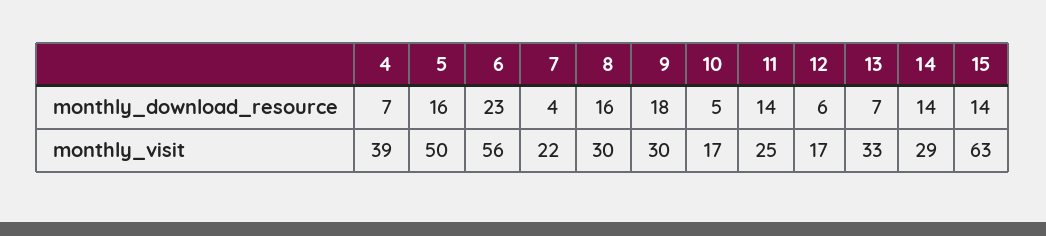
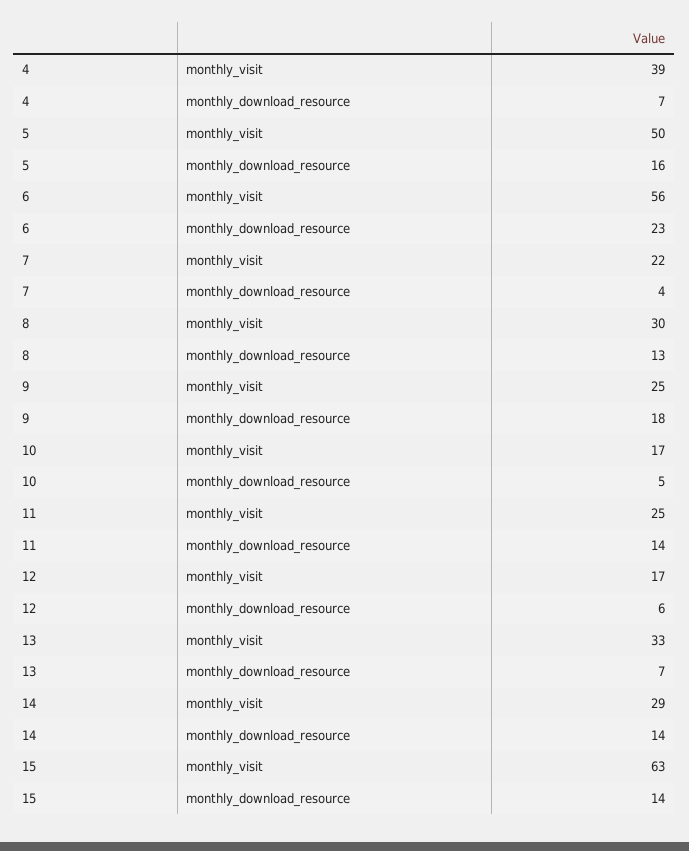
  {
    "4": {
      "monthly_download_resource": 7,
      "monthly_visit": 39
    },
    "5": {
      "monthly_download_resource": 16,
      "monthly_visit": 50
    },
    "6": {
      "monthly_download_resource": 23,
      "monthly_visit": 56
    },
    "7": {
      "monthly_download_resource": 4,
      "monthly_visit": 22
    },
    "8": {
-     "monthly_download_resource": 16,
+     "monthly_download_resource": 13,
      "monthly_visit": 30
    },
    "9": {
      "monthly_download_resource": 18,
-     "monthly_visit": 30
+     "monthly_visit": 25
    },
    "10": {
      "monthly_download_resource": 5,
      "monthly_visit": 17
    },
    "11": {
      "monthly_download_resource": 14,
      "monthly_visit": 25
    },
    "12": {
      "monthly_download_resource": 6,
      "monthly_visit": 17
    },
    "13": {
      "monthly_download_resource": 7,
      "monthly_visit": 33
    },
    "14": {
      "monthly_download_resource": 14,
      "monthly_visit": 29
    },
    "15": {
      "monthly_download_resource": 14,
      "monthly_visit": 63
    }
  }

